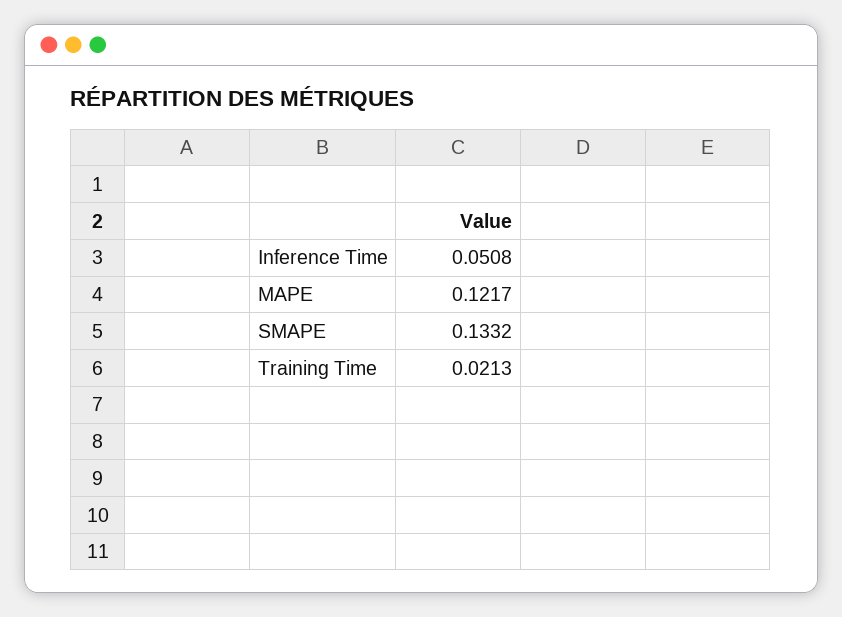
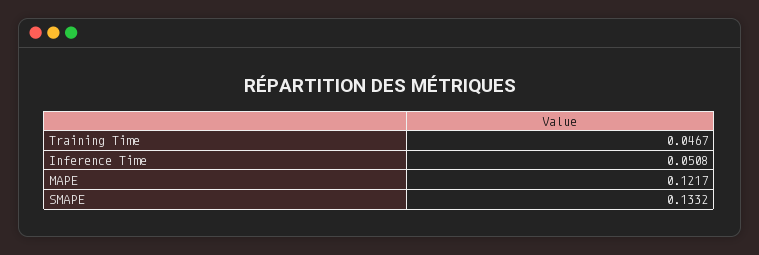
  {
    "Inference Time": 0.0508,
    "MAPE": 0.1217,
    "SMAPE": 0.1332,
-   "Training Time": 0.0213
+   "Training Time": 0.0467
  }

